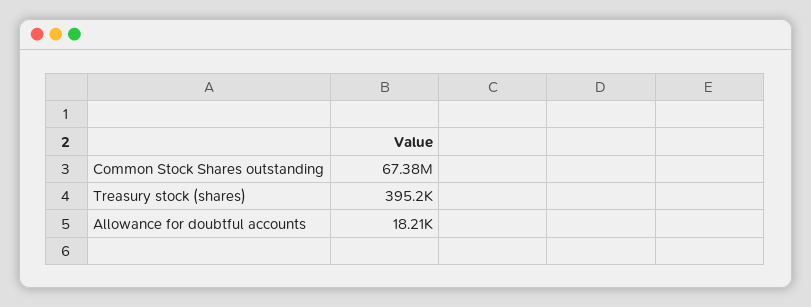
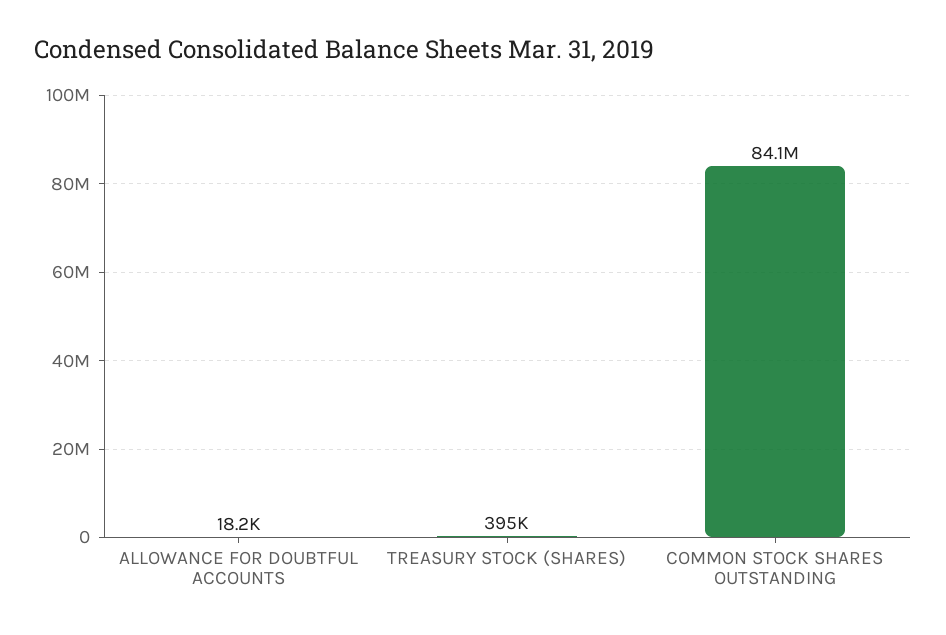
  {
-   "Common Stock Shares outstanding": 67380000,
+   "Common Stock Shares outstanding": 84100000,
    "Treasury stock (shares)": 395200,
    "Allowance for doubtful accounts": 18210
  }

